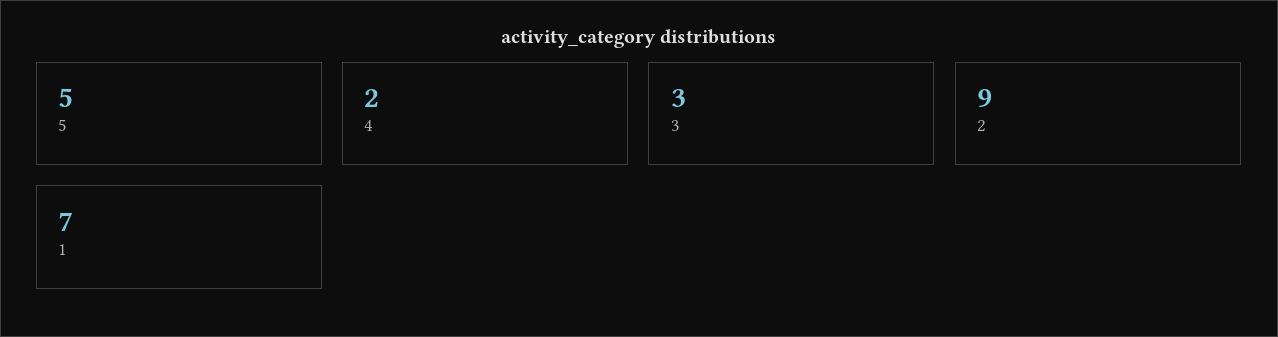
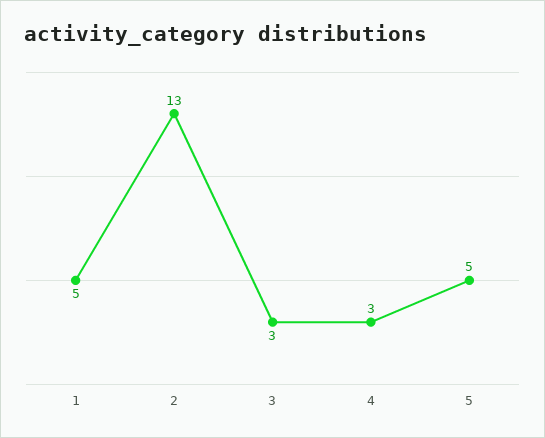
  {
    "5": 5,
-   "4": 2,
+   "4": 3,
    "3": 3,
-   "2": 9,
+   "2": 13,
-   "1": 7
+   "1": 5
  }

